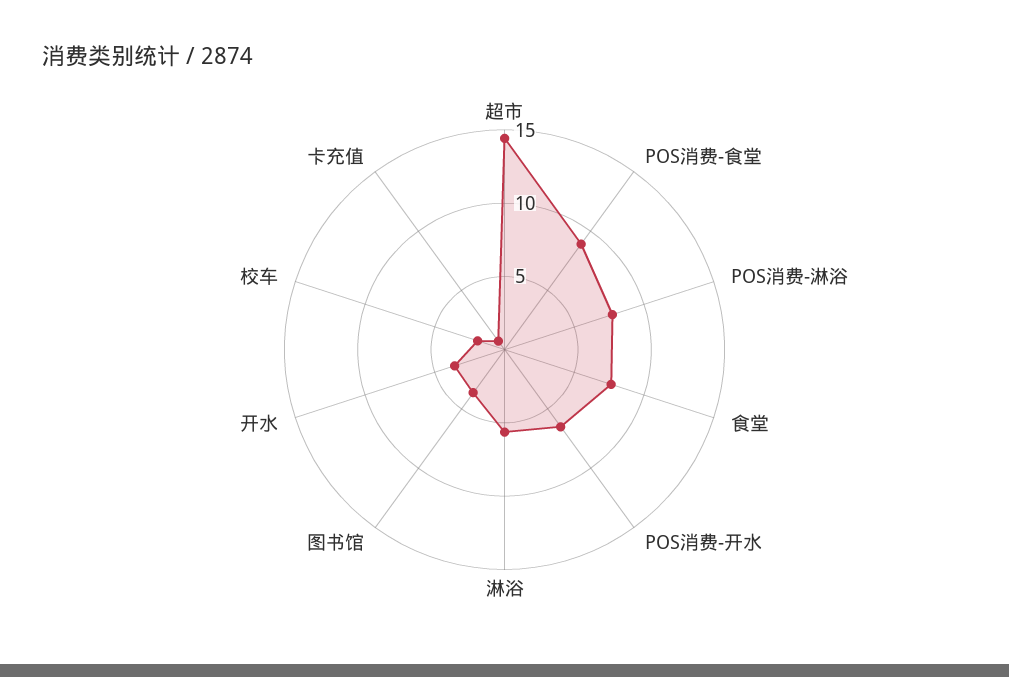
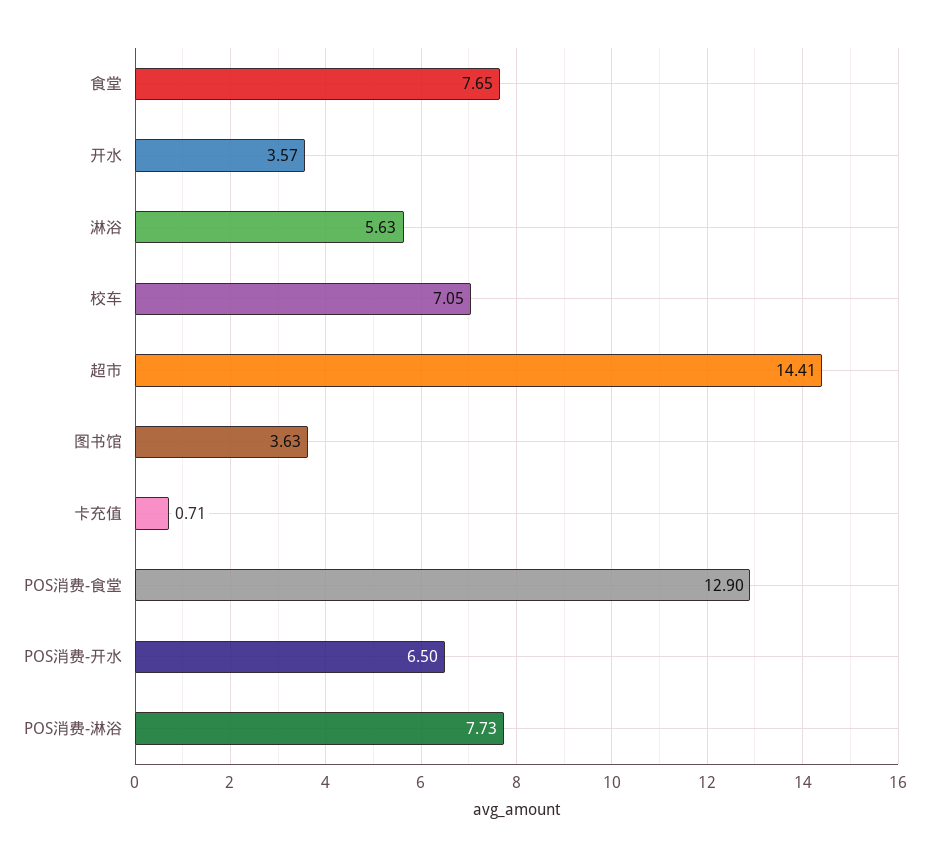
  {
    "超市": 14.41,
-   "POS消费-食堂": 9,
+   "POS消费-食堂": 12.9,
    "POS消费-淋浴": 7.73,
    "食堂": 7.65,
    "POS消费-开水": 6.5,
    "淋浴": 5.63,
    "图书馆": 3.63,
    "开水": 3.57,
-   "校车": 2,
+   "校车": 7.05,
    "卡充值": 0.71
  }

